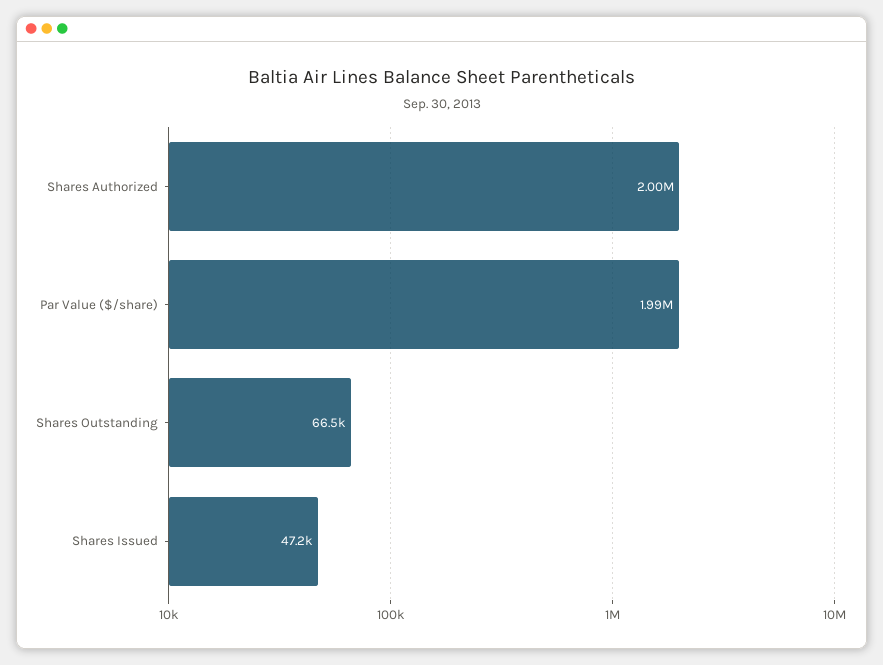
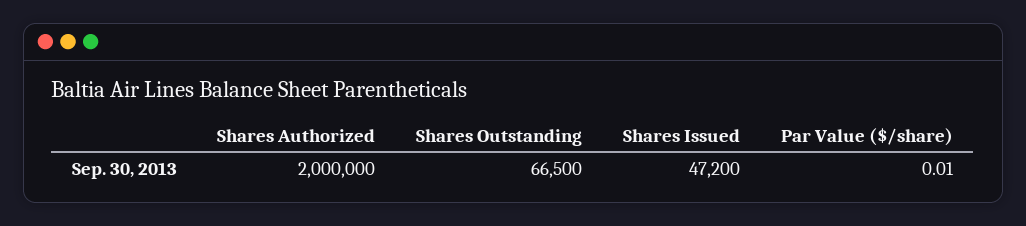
  {
    "Shares Authorized": 2000000,
-   "Par Value ($/share)": 1990000,
+   "Par Value ($/share)": 0.01,
    "Shares Outstanding": 66500,
    "Shares Issued": 47200
  }

